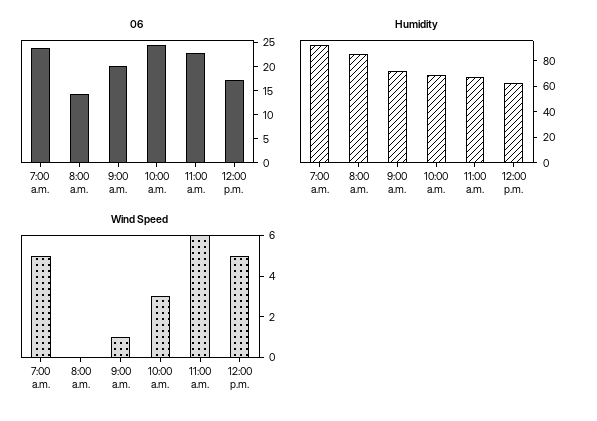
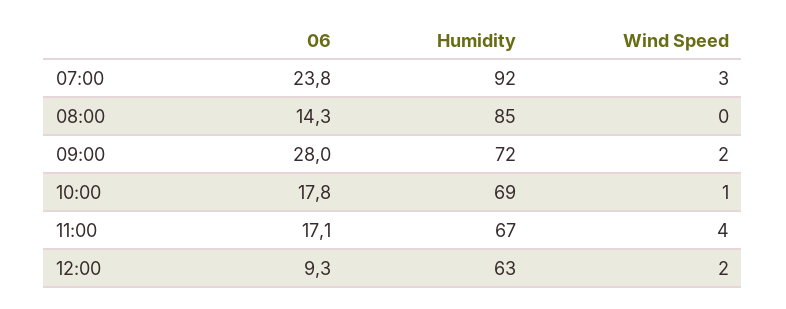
  {
    "06": {
      "7:00 a.m.": 23.8,
      "8:00 a.m.": 14.3,
-     "9:00 a.m.": 20,
+     "9:00 a.m.": 28,
-     "10:00 a.m.": 25,
+     "10:00 a.m.": 17.8,
-     "11:00 a.m.": 22.5,
+     "11:00 a.m.": 17.1,
-     "12:00 p.m.": 17.5
+     "12:00 p.m.": 9.3
    },
    "Humidity": {
      "7:00 a.m.": 92,
      "8:00 a.m.": 85,
      "9:00 a.m.": 72,
      "10:00 a.m.": 69,
      "11:00 a.m.": 67,
      "12:00 p.m.": 63
    },
    "Wind Speed": {
-     "7:00 a.m.": 5,
+     "7:00 a.m.": 3,
      "8:00 a.m.": 0,
-     "9:00 a.m.": 1,
+     "9:00 a.m.": 2,
-     "10:00 a.m.": 3,
+     "10:00 a.m.": 1,
-     "11:00 a.m.": 6,
+     "11:00 a.m.": 4,
-     "12:00 p.m.": 5
+     "12:00 p.m.": 2
    }
  }

